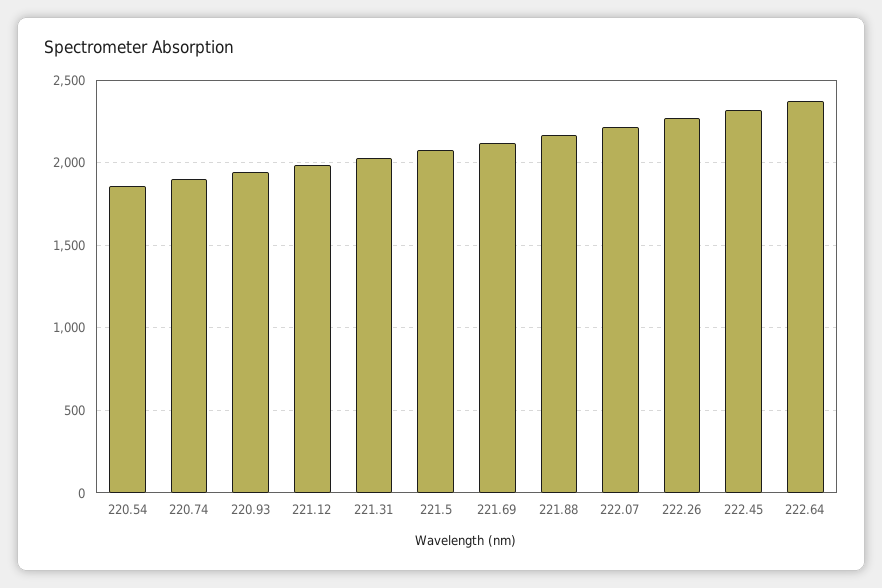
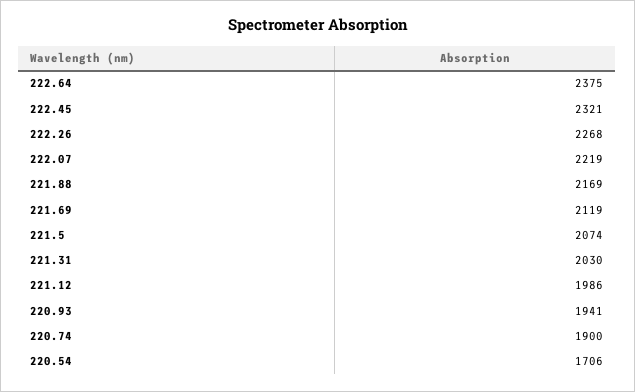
  {
-   "220.54": 1850,
+   "220.54": 1706,
    "220.74": 1900,
    "220.93": 1941,
    "221.12": 1986,
    "221.31": 2030,
    "221.5": 2074,
    "221.69": 2119,
    "221.88": 2169,
    "222.07": 2219,
    "222.26": 2268,
    "222.45": 2321,
    "222.64": 2375
  }

